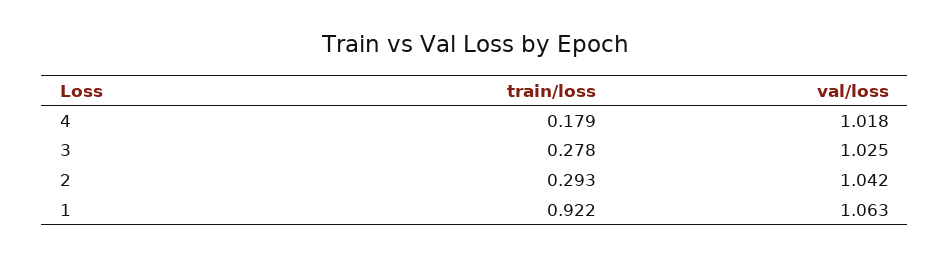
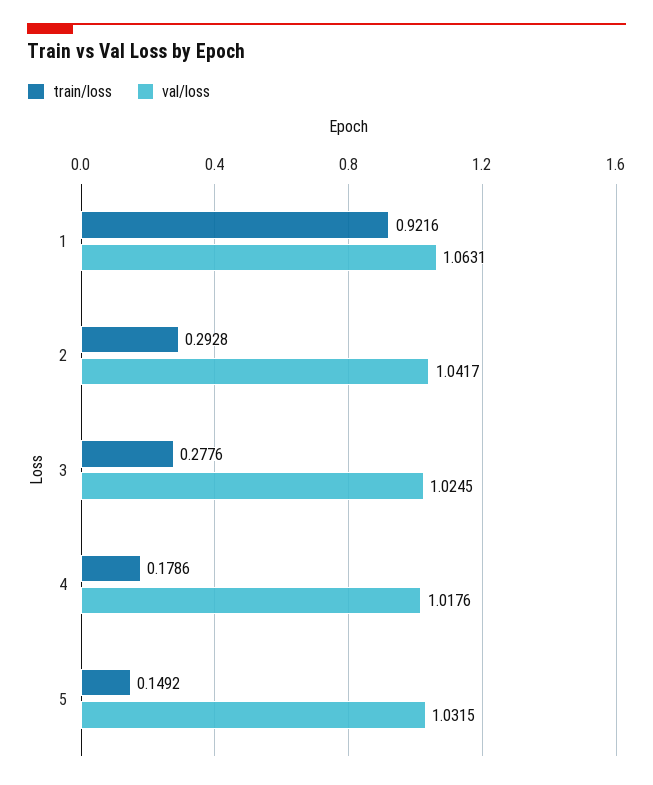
  {
    "train/loss": {
      "4": 0.1786,
      "3": 0.2776,
      "2": 0.2928,
-     "1": 0.9216
+     "1": 0.9216,
+     "5": 0.1492
    },
    "val/loss": {
      "4": 1.0176,
      "3": 1.0245,
      "2": 1.0417,
-     "1": 1.0631
+     "1": 1.0631,
+     "5": 1.0315
    }
  }

